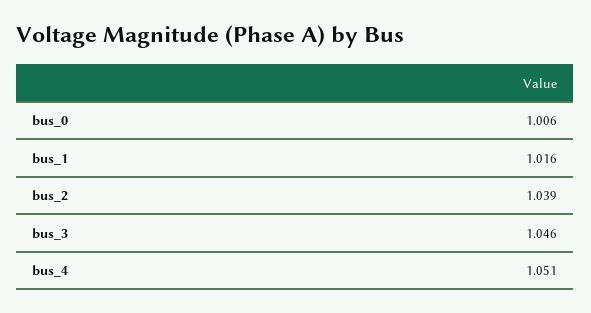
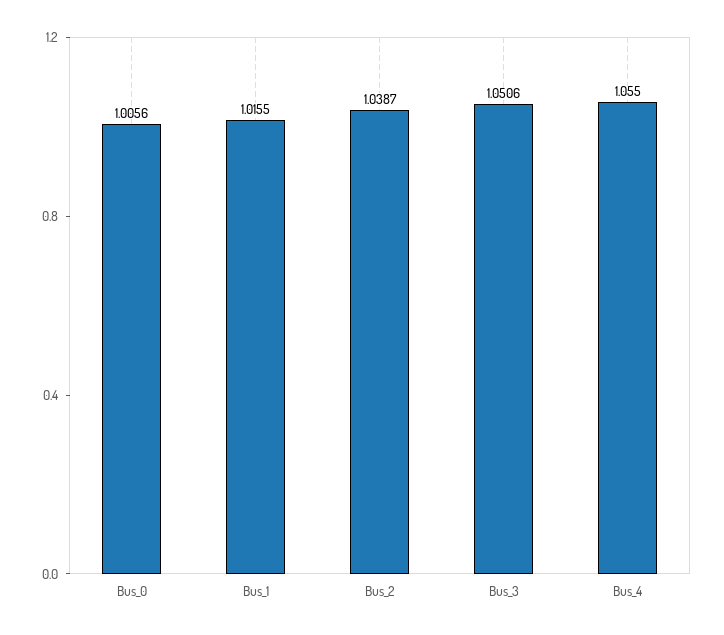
  {
    "bus_0": 1.0056,
    "bus_1": 1.0155,
    "bus_2": 1.0387,
-   "bus_3": 1.046,
+   "bus_3": 1.0506,
-   "bus_4": 1.051
+   "bus_4": 1.055
  }

